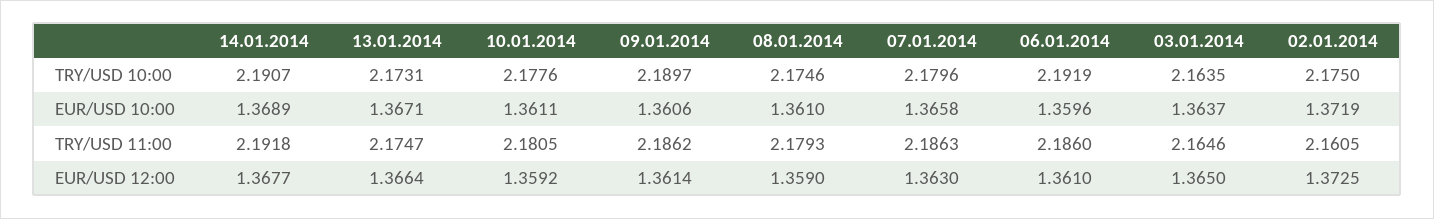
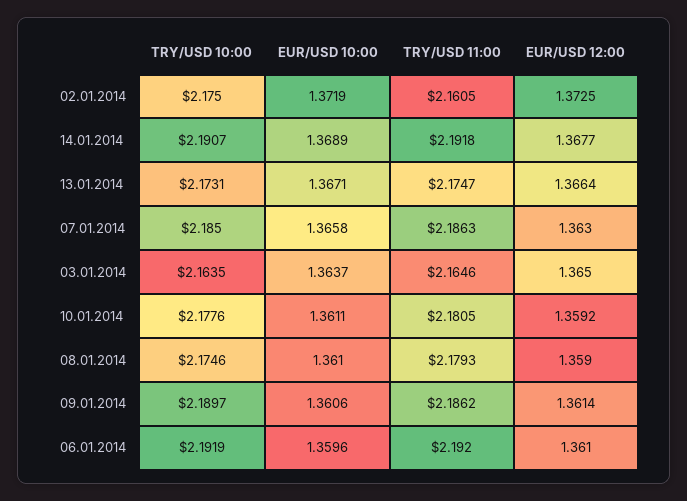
  {
    "14.01.2014": {
      "TRY/USD 10:00": 2.1907,
      "EUR/USD 10:00": 1.3689,
      "TRY/USD 11:00": 2.1918,
      "EUR/USD 12:00": 1.3677
    },
    "13.01.2014": {
      "TRY/USD 10:00": 2.1731,
      "EUR/USD 10:00": 1.3671,
      "TRY/USD 11:00": 2.1747,
      "EUR/USD 12:00": 1.3664
    },
    "10.01.2014": {
      "TRY/USD 10:00": 2.1776,
      "EUR/USD 10:00": 1.3611,
      "TRY/USD 11:00": 2.1805,
      "EUR/USD 12:00": 1.3592
    },
    "09.01.2014": {
      "TRY/USD 10:00": 2.1897,
      "EUR/USD 10:00": 1.3606,
      "TRY/USD 11:00": 2.1862,
      "EUR/USD 12:00": 1.3614
    },
    "08.01.2014": {
      "TRY/USD 10:00": 2.1746,
      "EUR/USD 10:00": 1.361,
      "TRY/USD 11:00": 2.1793,
      "EUR/USD 12:00": 1.359
    },
    "07.01.2014": {
-     "TRY/USD 10:00": 2.1796,
+     "TRY/USD 10:00": 2.185,
      "EUR/USD 10:00": 1.3658,
      "TRY/USD 11:00": 2.1863,
      "EUR/USD 12:00": 1.363
    },
    "06.01.2014": {
      "TRY/USD 10:00": 2.1919,
      "EUR/USD 10:00": 1.3596,
-     "TRY/USD 11:00": 2.186,
+     "TRY/USD 11:00": 2.192,
      "EUR/USD 12:00": 1.361
    },
    "03.01.2014": {
      "TRY/USD 10:00": 2.1635,
      "EUR/USD 10:00": 1.3637,
      "TRY/USD 11:00": 2.1646,
      "EUR/USD 12:00": 1.365
    },
    "02.01.2014": {
      "TRY/USD 10:00": 2.175,
      "EUR/USD 10:00": 1.3719,
      "TRY/USD 11:00": 2.1605,
      "EUR/USD 12:00": 1.3725
    }
  }

